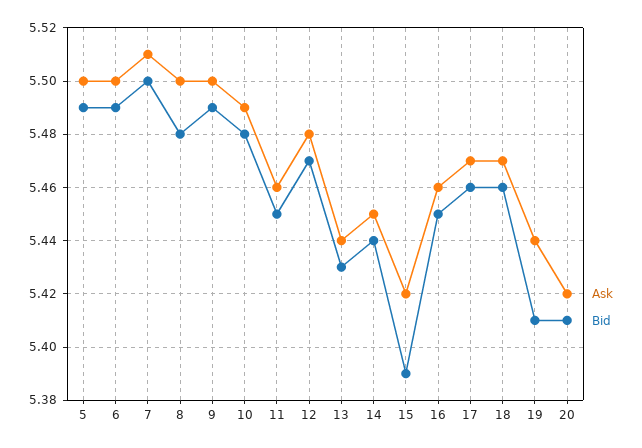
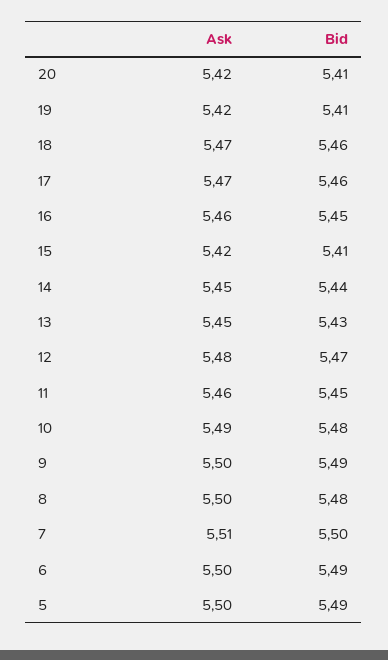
  {
    "Ask": {
      "5": 5.5,
      "6": 5.5,
      "7": 5.51,
      "8": 5.5,
      "9": 5.5,
      "10": 5.49,
      "11": 5.46,
      "12": 5.48,
-     "13": 5.44,
+     "13": 5.45,
      "14": 5.45,
      "15": 5.42,
      "16": 5.46,
      "17": 5.47,
      "18": 5.47,
-     "19": 5.44,
+     "19": 5.42,
      "20": 5.42
    },
    "Bid": {
      "5": 5.49,
      "6": 5.49,
      "7": 5.5,
      "8": 5.48,
      "9": 5.49,
      "10": 5.48,
      "11": 5.45,
      "12": 5.47,
      "13": 5.43,
      "14": 5.44,
-     "15": 5.39,
+     "15": 5.41,
      "16": 5.45,
      "17": 5.46,
      "18": 5.46,
      "19": 5.41,
      "20": 5.41
    }
  }

